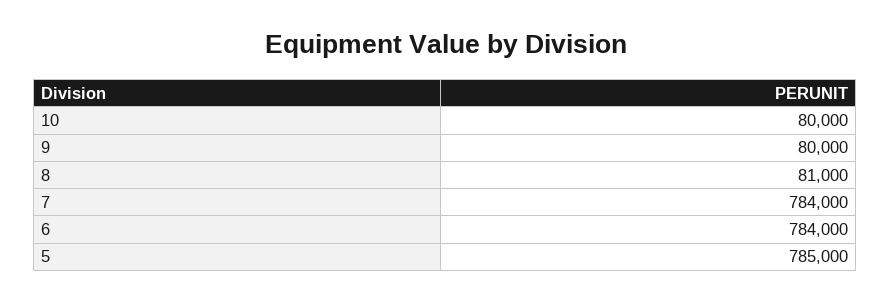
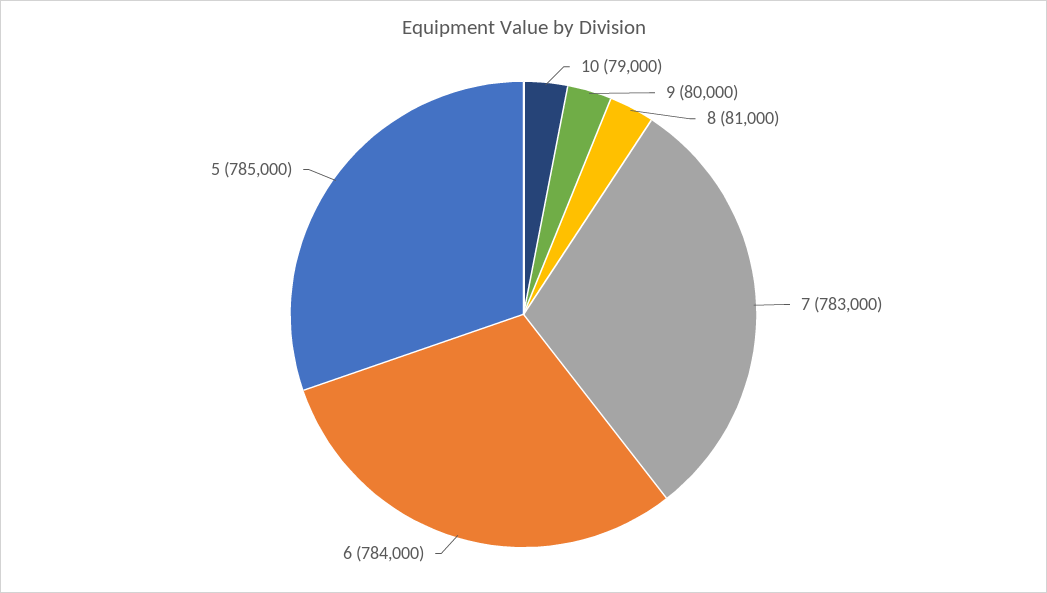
  {
-   "10": 80000,
+   "10": 79000,
    "9": 80000,
    "8": 81000,
-   "7": 784000,
+   "7": 783000,
    "6": 784000,
    "5": 785000
  }

